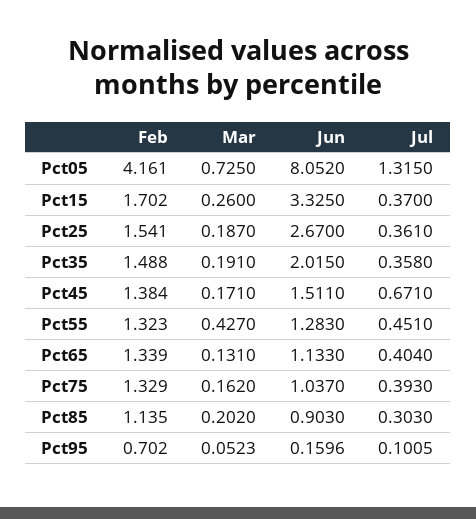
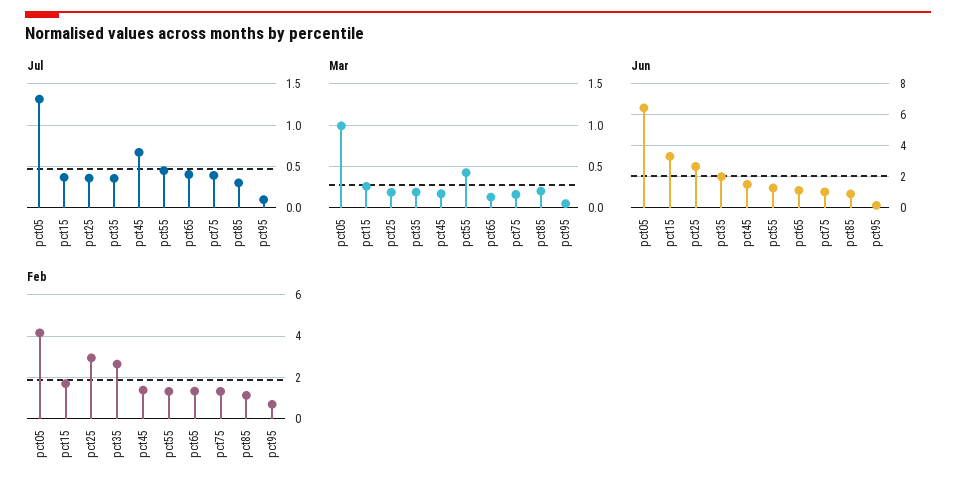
  {
    "Feb": {
      "Pct05": 4.161,
      "Pct15": 1.702,
-     "Pct25": 1.541,
+     "Pct25": 3,
-     "Pct35": 1.488,
+     "Pct35": 2.5,
      "Pct45": 1.384,
      "Pct55": 1.323,
      "Pct65": 1.339,
      "Pct75": 1.329,
      "Pct85": 1.135,
      "Pct95": 0.702
    },
    "Mar": {
-     "Pct05": 0.725,
+     "Pct05": 1,
      "Pct15": 0.26,
      "Pct25": 0.187,
      "Pct35": 0.191,
      "Pct45": 0.171,
      "Pct55": 0.427,
      "Pct65": 0.131,
      "Pct75": 0.162,
      "Pct85": 0.202,
      "Pct95": 0.0523
    },
    "Jun": {
-     "Pct05": 8.052,
+     "Pct05": 6.5,
      "Pct15": 3.325,
      "Pct25": 2.67,
      "Pct35": 2.015,
      "Pct45": 1.511,
      "Pct55": 1.283,
      "Pct65": 1.133,
      "Pct75": 1.037,
      "Pct85": 0.903,
      "Pct95": 0.1596
    },
    "Jul": {
      "Pct05": 1.315,
      "Pct15": 0.37,
      "Pct25": 0.361,
      "Pct35": 0.358,
      "Pct45": 0.671,
      "Pct55": 0.451,
      "Pct65": 0.404,
      "Pct75": 0.393,
      "Pct85": 0.303,
      "Pct95": 0.1005
    }
  }

